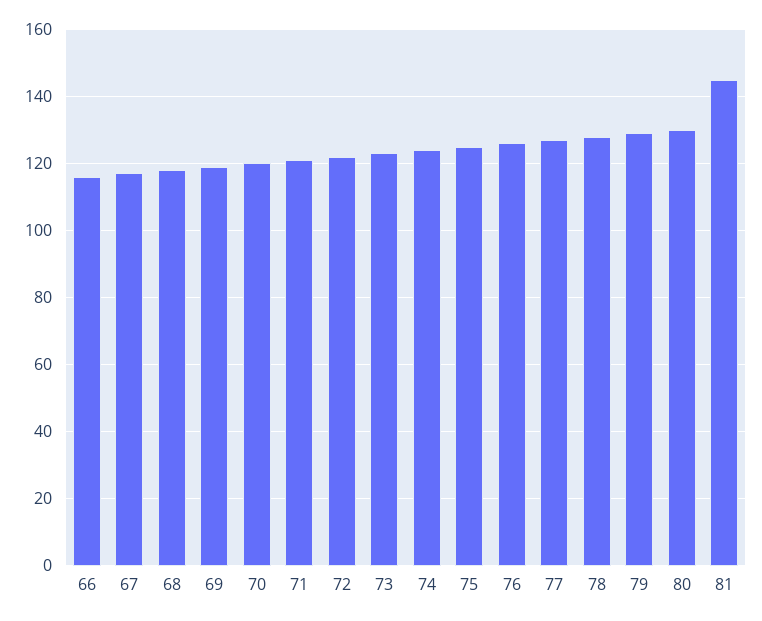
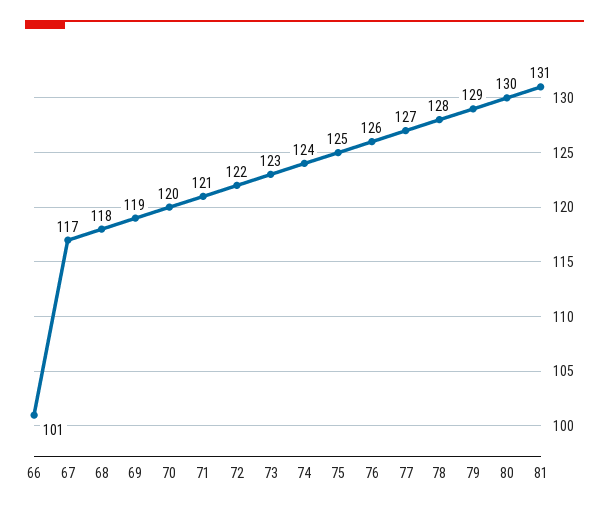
  {
-   "66": 115,
+   "66": 101,
    "67": 117,
    "68": 118,
    "69": 119,
    "70": 120,
    "71": 121,
    "72": 122,
    "73": 123,
    "74": 124,
    "75": 125,
    "76": 126,
    "77": 127,
    "78": 128,
    "79": 129,
    "80": 130,
-   "81": 145
+   "81": 131
  }

